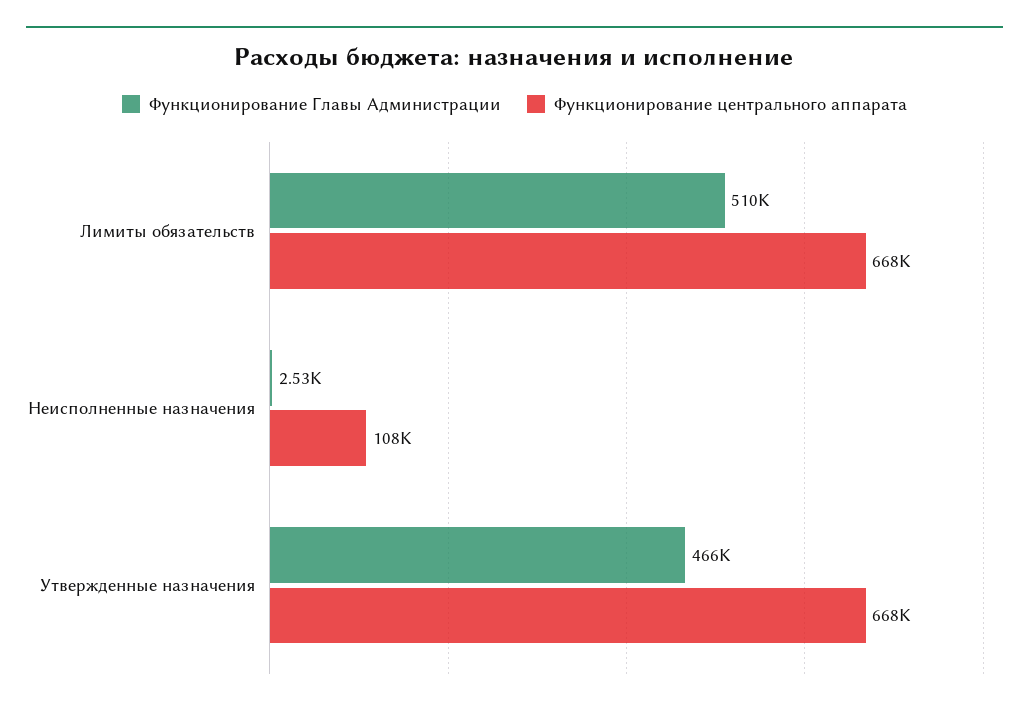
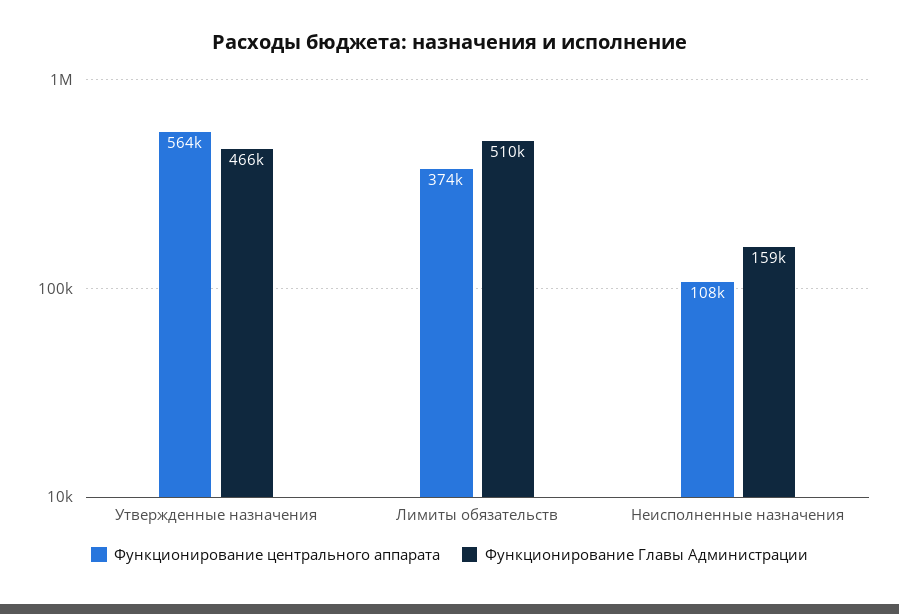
  {
    "Функционирование Главы Администрации": {
      "Лимиты обязательств": 510000,
-     "Неисполненные назначения": 2530,
+     "Неисполненные назначения": 159000,
      "Утвержденные назначения": 466000
    },
    "Функционирование центрального аппарата": {
-     "Лимиты обязательств": 668000,
+     "Лимиты обязательств": 374000,
      "Неисполненные назначения": 108000,
-     "Утвержденные назначения": 668000
+     "Утвержденные назначения": 564000
    }
  }

